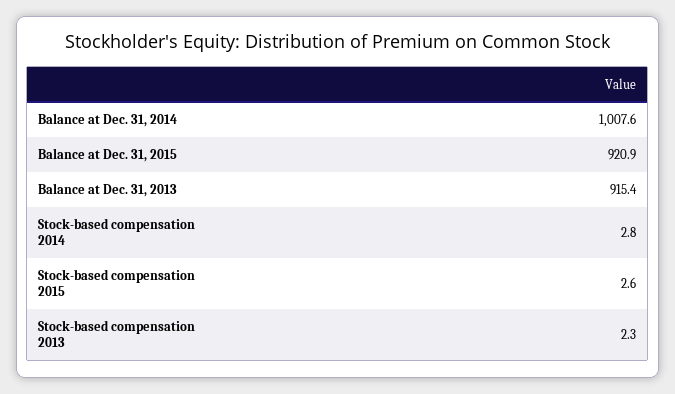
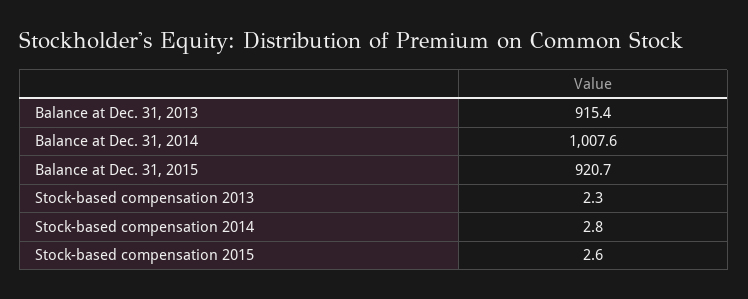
  {
    "Balance at Dec. 31, 2014": 1007.6,
-   "Balance at Dec. 31, 2015": 920.9,
+   "Balance at Dec. 31, 2015": 920.7,
    "Balance at Dec. 31, 2013": 915.4,
    "Stock-based compensation 2014": 2.8,
    "Stock-based compensation 2015": 2.6,
    "Stock-based compensation 2013": 2.3
  }

